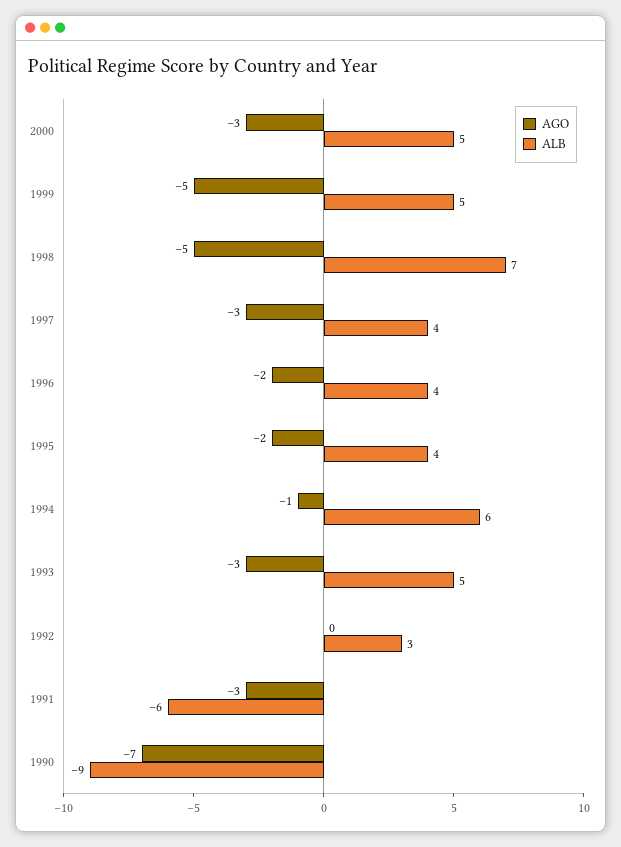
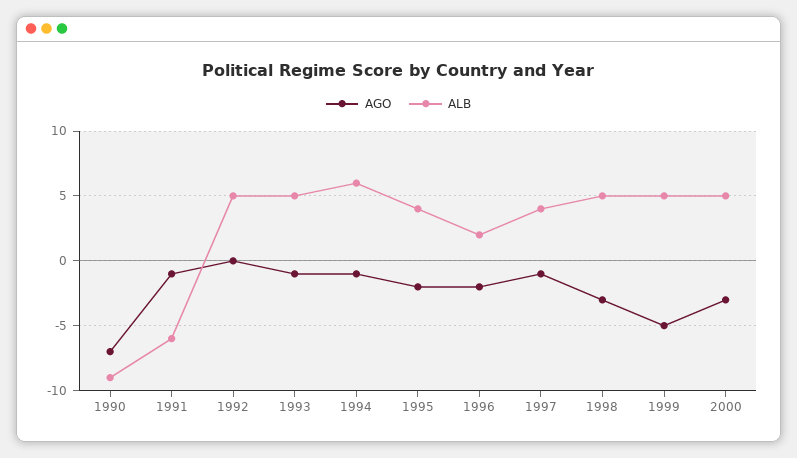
  {
    "AGO": {
      "2000": -3,
      "1999": -5,
-     "1998": -5,
+     "1998": -3,
-     "1997": -3,
+     "1997": -1,
      "1996": -2,
      "1995": -2,
      "1994": -1,
-     "1993": -3,
+     "1993": -1,
      "1992": 0,
-     "1991": -3,
+     "1991": -1,
      "1990": -7
    },
    "ALB": {
      "2000": 5,
      "1999": 5,
-     "1998": 7,
+     "1998": 5,
      "1997": 4,
-     "1996": 4,
+     "1996": 2,
      "1995": 4,
      "1994": 6,
      "1993": 5,
-     "1992": 3,
+     "1992": 5,
      "1991": -6,
      "1990": -9
    }
  }

